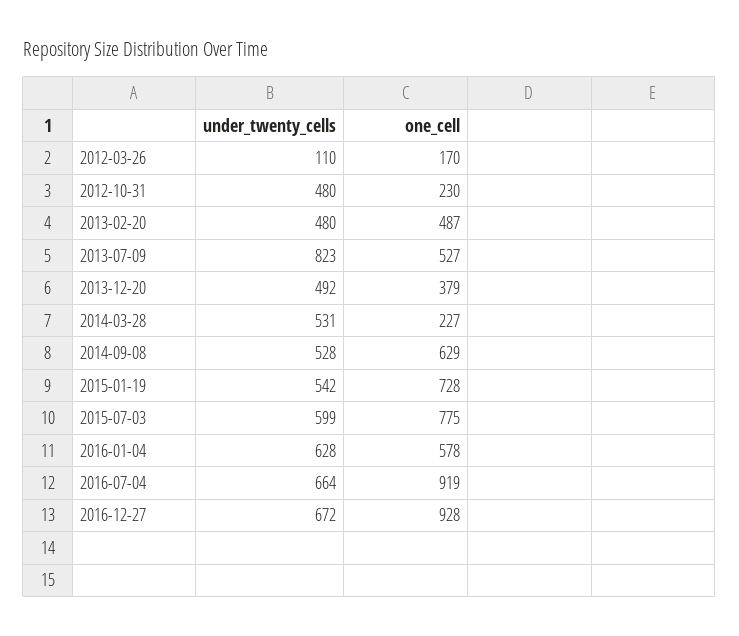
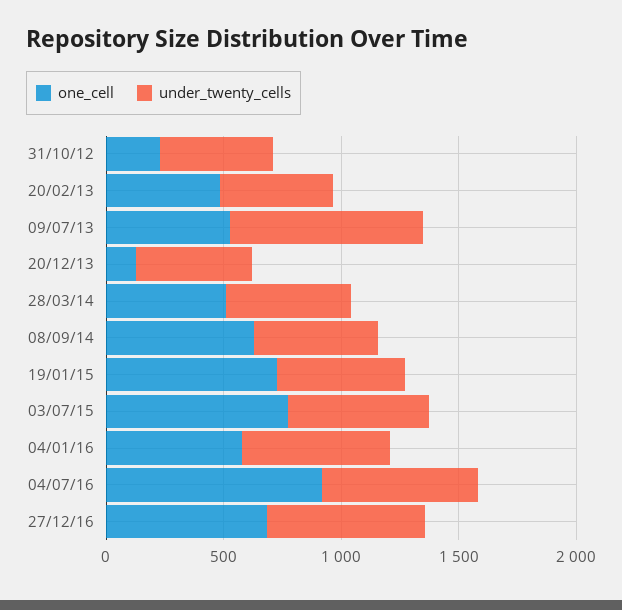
  {
    "under_twenty_cells": {
-     "2012-03-26": 110,
      "2012-10-31": 480,
      "2013-02-20": 480,
      "2013-07-09": 823,
      "2013-12-20": 492,
      "2014-03-28": 531,
      "2014-09-08": 528,
      "2015-01-19": 542,
      "2015-07-03": 599,
      "2016-01-04": 628,
      "2016-07-04": 664,
      "2016-12-27": 672
    },
    "one_cell": {
-     "2012-03-26": 170,
      "2012-10-31": 230,
      "2013-02-20": 487,
      "2013-07-09": 527,
-     "2013-12-20": 379,
+     "2013-12-20": 100,
-     "2014-03-28": 227,
+     "2014-03-28": 500,
      "2014-09-08": 629,
      "2015-01-19": 728,
      "2015-07-03": 775,
      "2016-01-04": 578,
      "2016-07-04": 919,
-     "2016-12-27": 928
+     "2016-12-27": 700
    }
  }

